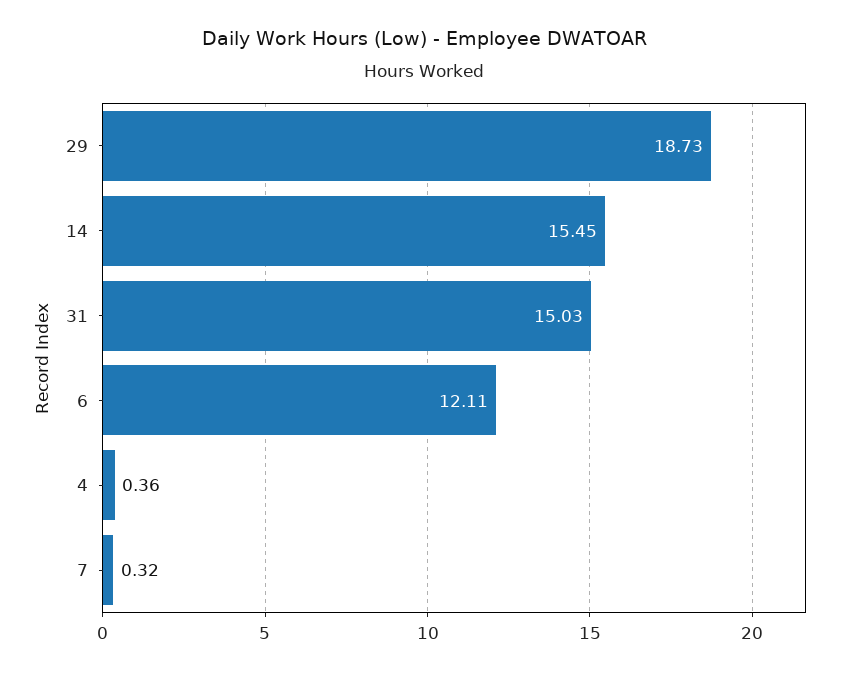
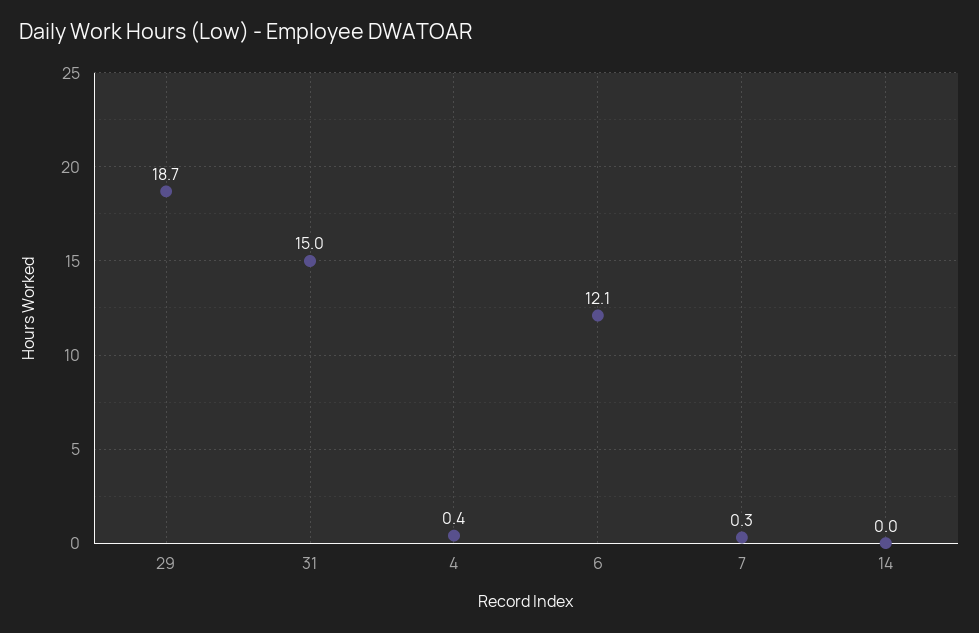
  {
    "29": 18.73,
-   "14": 15.45,
+   "14": 0,
    "31": 15.03,
    "6": 12.11,
    "4": 0.36,
    "7": 0.32
  }

